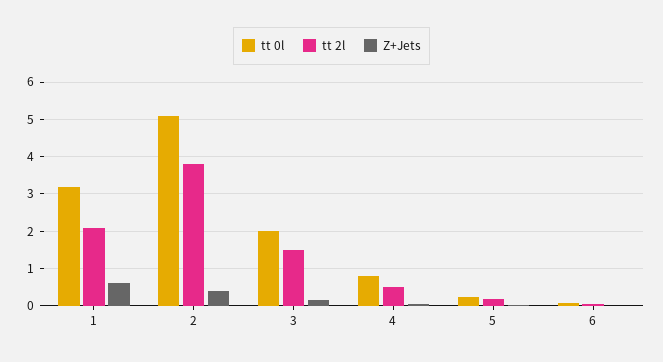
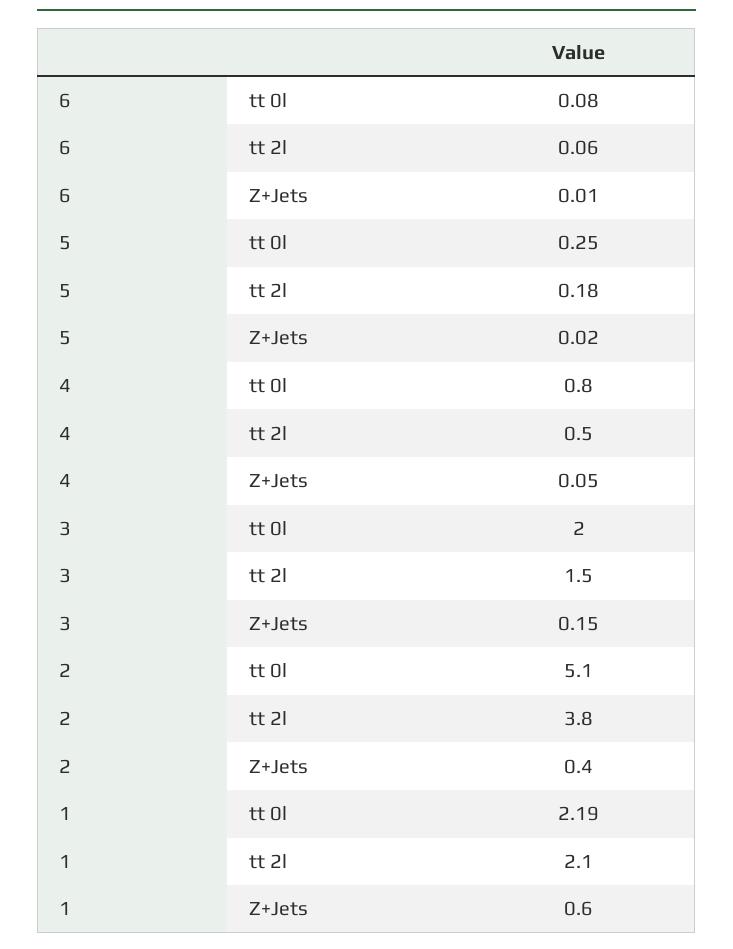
  {
    "tt 0l": {
-     "1": 3.2,
+     "1": 2.19,
      "2": 5.1,
      "3": 2,
      "4": 0.8,
      "5": 0.25,
      "6": 0.08
    },
    "tt 2l": {
      "1": 2.1,
      "2": 3.8,
      "3": 1.5,
      "4": 0.5,
      "5": 0.18,
      "6": 0.06
    },
    "Z+Jets": {
      "1": 0.6,
      "2": 0.4,
      "3": 0.15,
      "4": 0.05,
      "5": 0.02,
      "6": 0.01
    }
  }

